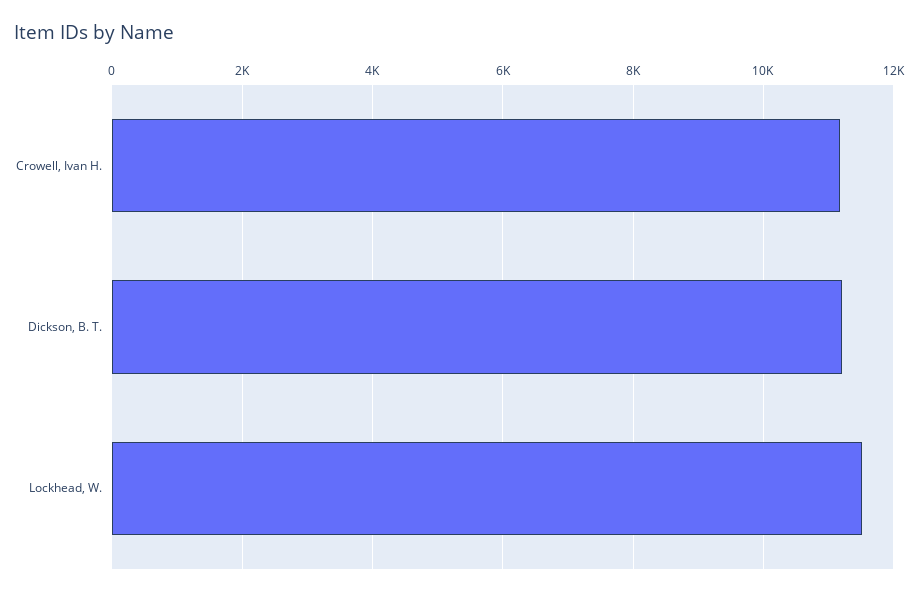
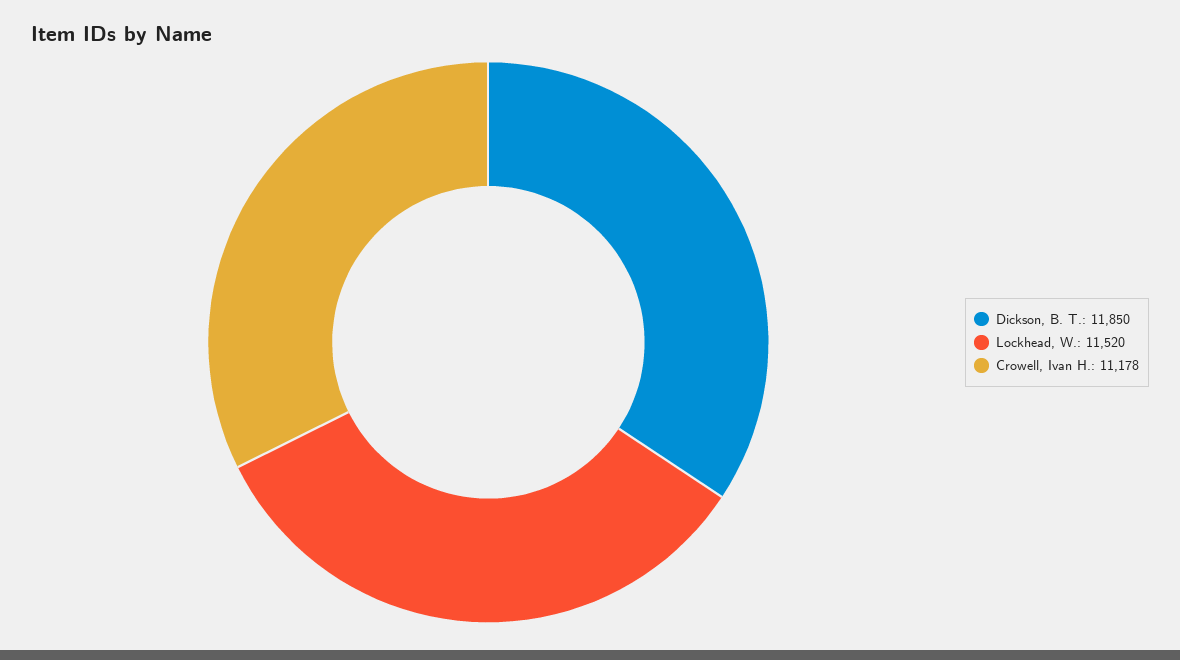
  {
    "Crowell, Ivan H.": 11178,
-   "Dickson, B. T.": 11200,
+   "Dickson, B. T.": 11850,
    "Lockhead, W.": 11520
  }

